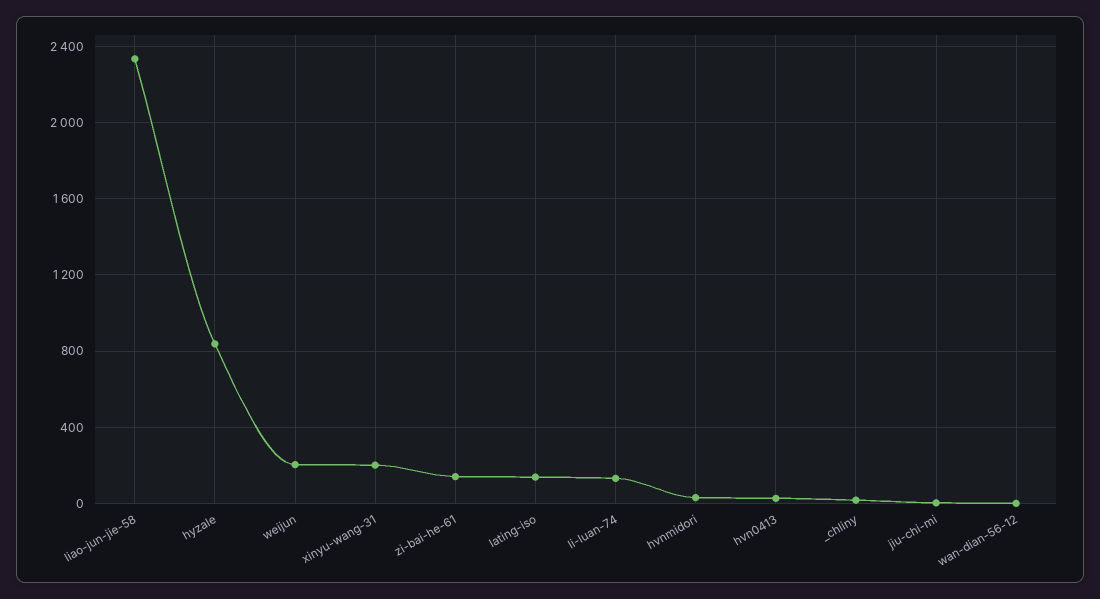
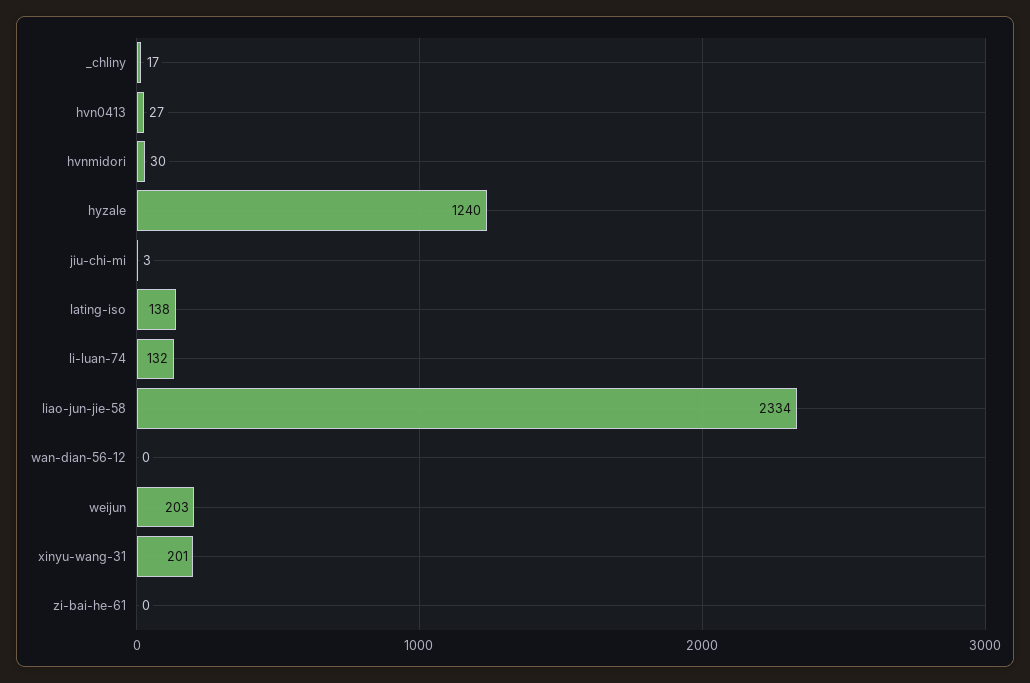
  {
    "liao-jun-jie-58": 2334,
-   "hyzale": 850,
+   "hyzale": 1240,
    "weijun": 203,
    "xinyu-wang-31": 201,
-   "zi-bai-he-61": 150,
+   "zi-bai-he-61": 0,
    "lating-iso": 138,
    "li-luan-74": 132,
    "hvnmidori": 30,
    "hvn0413": 27,
    "_chliny": 17,
    "jiu-chi-mi": 3,
    "wan-dian-56-12": 0
  }

